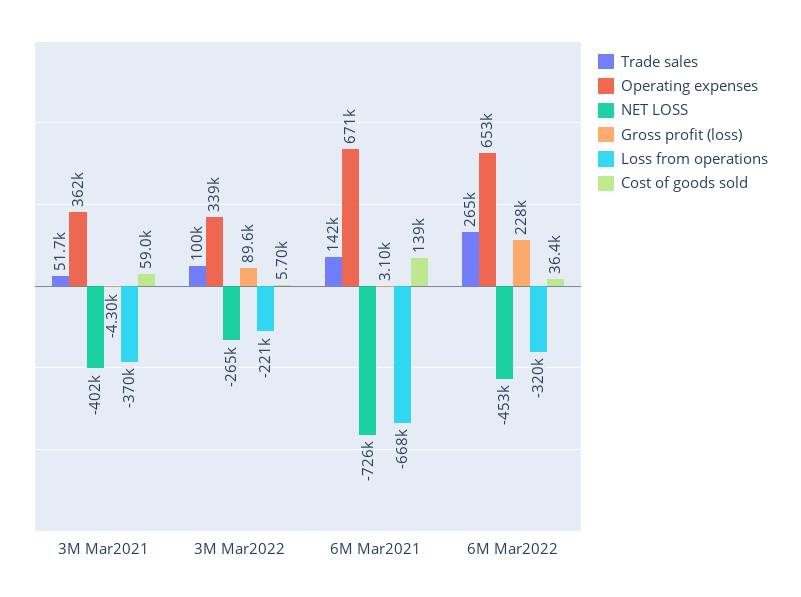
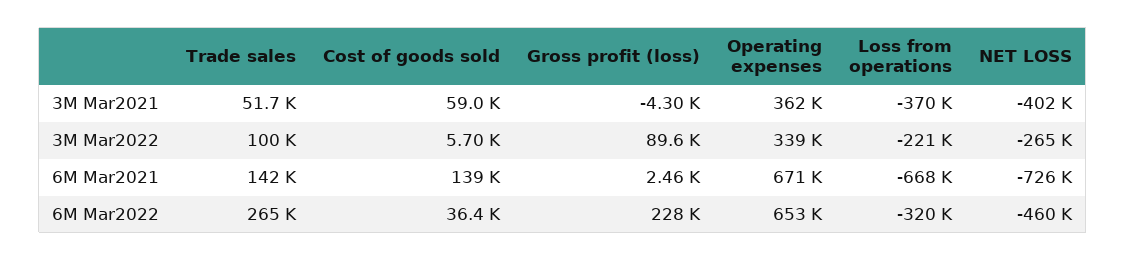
  {
    "Trade sales": {
      "3M Mar2021": 51700,
      "3M Mar2022": 100000,
      "6M Mar2021": 142000,
      "6M Mar2022": 265000
    },
    "Operating expenses": {
      "3M Mar2021": 362000,
      "3M Mar2022": 339000,
      "6M Mar2021": 671000,
      "6M Mar2022": 653000
    },
    "NET LOSS": {
      "3M Mar2021": -402000,
      "3M Mar2022": -265000,
      "6M Mar2021": -726000,
-     "6M Mar2022": -453000
+     "6M Mar2022": -460000
    },
    "Gross profit (loss)": {
      "3M Mar2021": -4300,
      "3M Mar2022": 89600,
-     "6M Mar2021": 3100,
+     "6M Mar2021": 2460,
      "6M Mar2022": 228000
    },
    "Loss from operations": {
      "3M Mar2021": -370000,
      "3M Mar2022": -221000,
      "6M Mar2021": -668000,
      "6M Mar2022": -320000
    },
    "Cost of goods sold": {
      "3M Mar2021": 59000,
      "3M Mar2022": 5700,
      "6M Mar2021": 139000,
      "6M Mar2022": 36400
    }
  }

